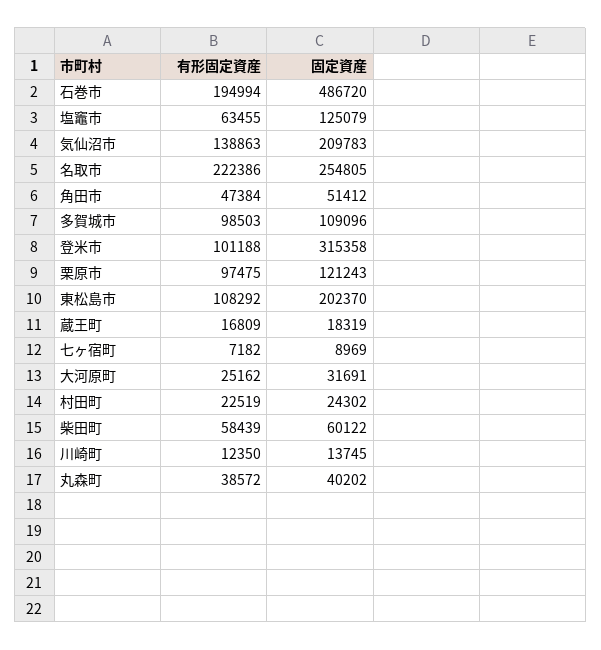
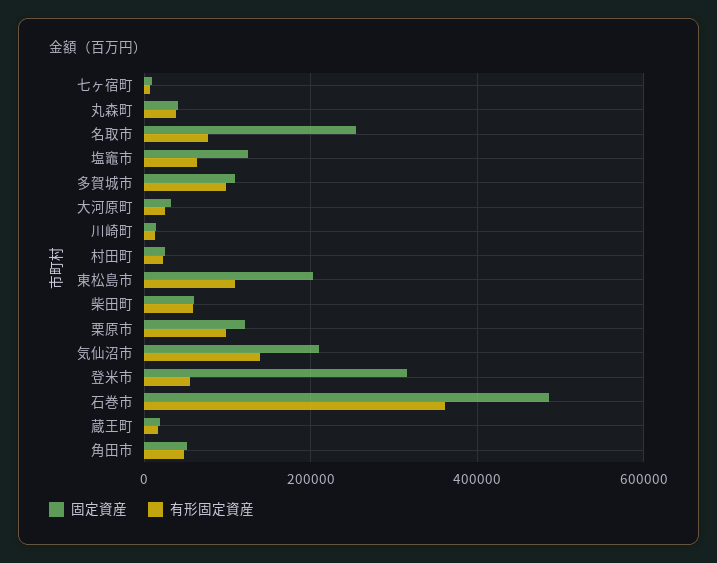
  {
    "有形固定資産": {
-     "石巻市": 194994,
+     "石巻市": 360000,
      "塩竈市": 63455,
      "気仙沼市": 138863,
-     "名取市": 222386,
+     "名取市": 80000,
      "角田市": 47384,
      "多賀城市": 98503,
-     "登米市": 101188,
+     "登米市": 60000,
      "栗原市": 97475,
      "東松島市": 108292,
      "蔵王町": 16809,
      "七ヶ宿町": 7182,
      "大河原町": 25162,
      "村田町": 22519,
      "柴田町": 58439,
      "川崎町": 12350,
      "丸森町": 38572
    },
    "固定資産": {
      "石巻市": 486720,
      "塩竈市": 125079,
      "気仙沼市": 209783,
      "名取市": 254805,
      "角田市": 51412,
      "多賀城市": 109096,
      "登米市": 315358,
      "栗原市": 121243,
      "東松島市": 202370,
      "蔵王町": 18319,
      "七ヶ宿町": 8969,
      "大河原町": 31691,
      "村田町": 24302,
      "柴田町": 60122,
      "川崎町": 13745,
      "丸森町": 40202
    }
  }

